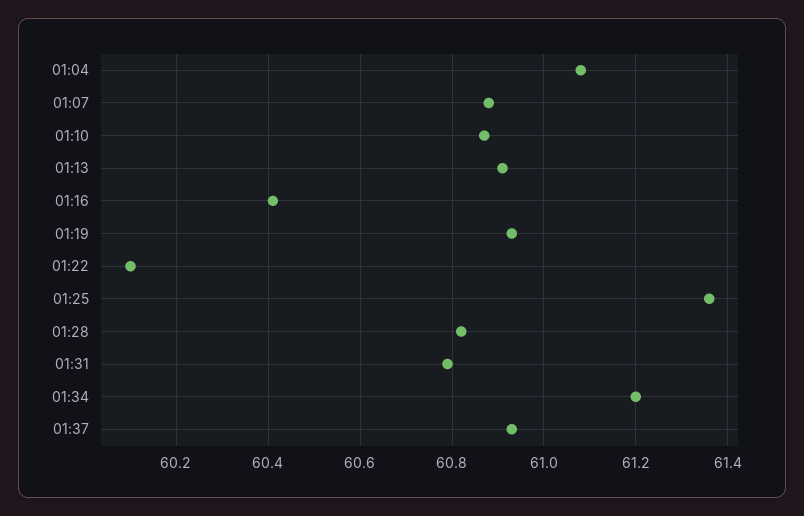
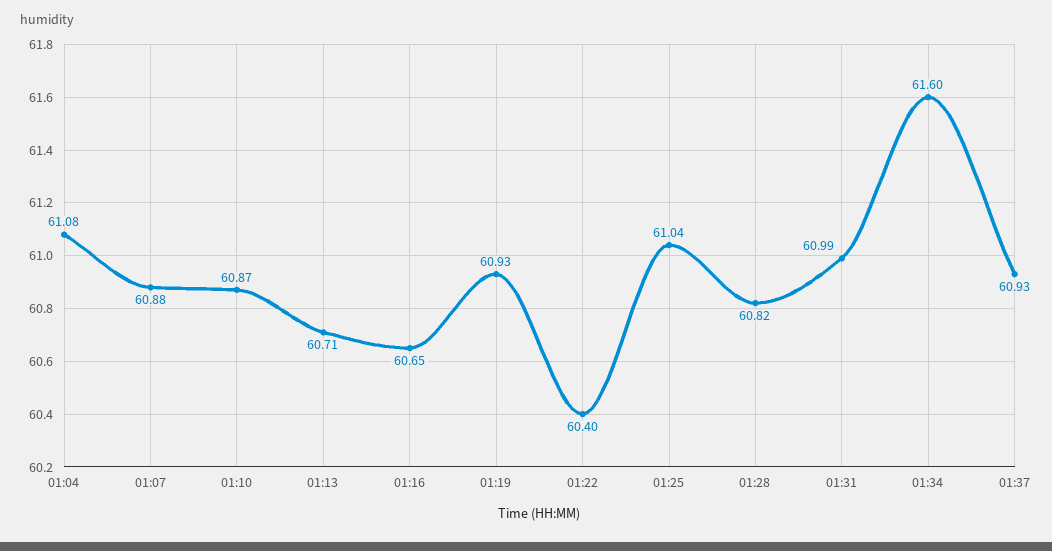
  {
    "01:04": 61.08,
    "01:07": 60.88,
    "01:10": 60.87,
-   "01:13": 60.9,
+   "01:13": 60.71,
-   "01:16": 60.4,
+   "01:16": 60.65,
    "01:19": 60.93,
-   "01:22": 60.1,
+   "01:22": 60.4,
-   "01:25": 61.35,
+   "01:25": 61.04,
    "01:28": 60.82,
-   "01:31": 60.8,
+   "01:31": 60.99,
-   "01:34": 61.2,
+   "01:34": 61.6,
    "01:37": 60.93
  }

